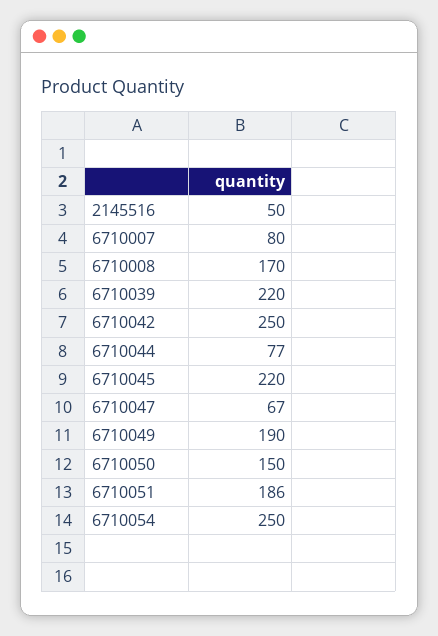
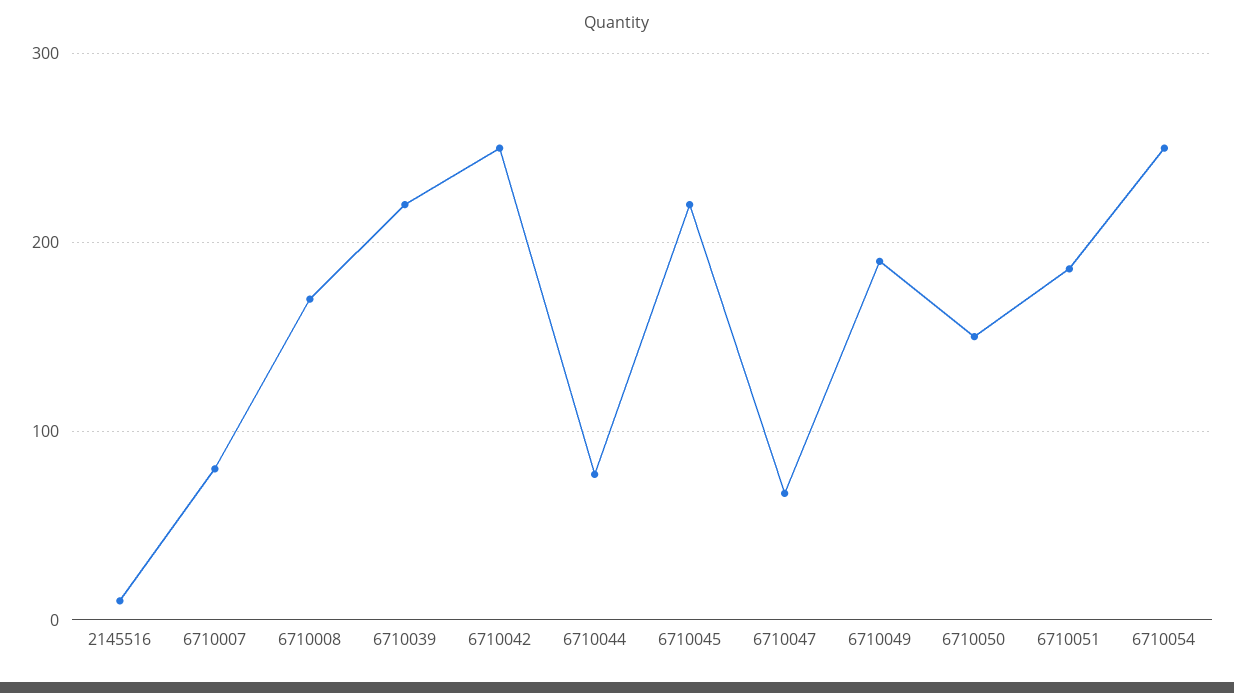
  {
-   "2145516": 50,
+   "2145516": 10,
    "6710007": 80,
    "6710008": 170,
    "6710039": 220,
    "6710042": 250,
    "6710044": 77,
    "6710045": 220,
    "6710047": 67,
    "6710049": 190,
    "6710050": 150,
    "6710051": 186,
    "6710054": 250
  }

